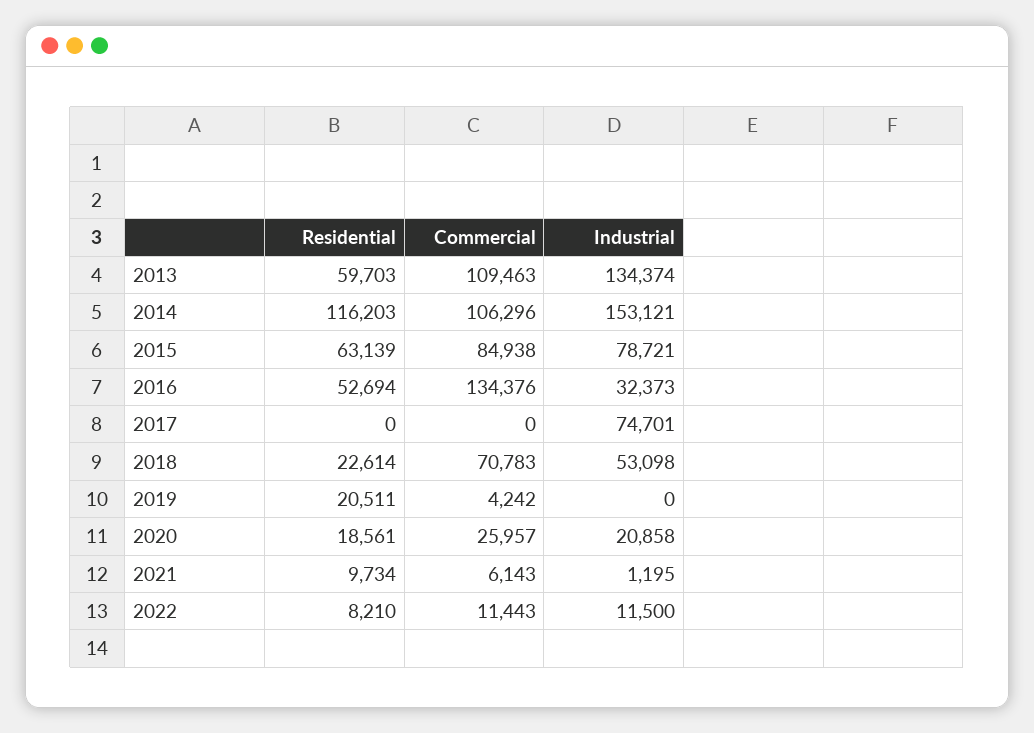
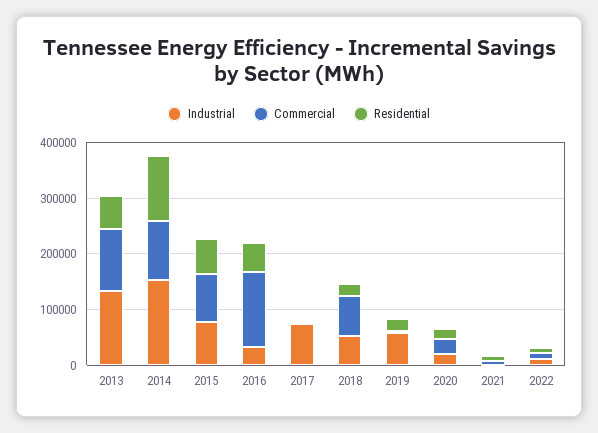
  {
    "Residential": {
      "2013": 59703,
      "2014": 116203,
      "2015": 63139,
      "2016": 52694,
      "2017": 0,
      "2018": 22614,
      "2019": 20511,
      "2020": 18561,
      "2021": 9734,
      "2022": 8210
    },
    "Commercial": {
      "2013": 109463,
      "2014": 106296,
      "2015": 84938,
      "2016": 134376,
      "2017": 0,
      "2018": 70783,
      "2019": 4242,
      "2020": 25957,
      "2021": 6143,
      "2022": 11443
    },
    "Industrial": {
      "2013": 134374,
      "2014": 153121,
      "2015": 78721,
      "2016": 32373,
      "2017": 74701,
      "2018": 53098,
-     "2019": 0,
+     "2019": 60000,
      "2020": 20858,
      "2021": 1195,
      "2022": 11500
    }
  }

